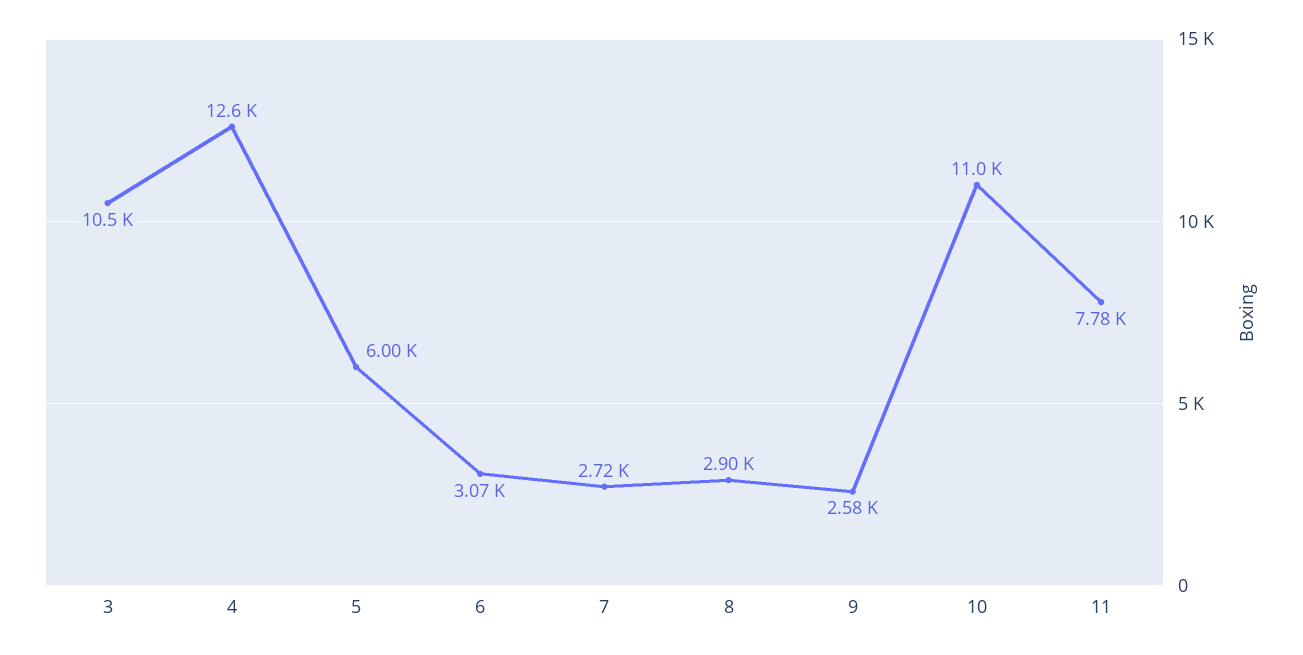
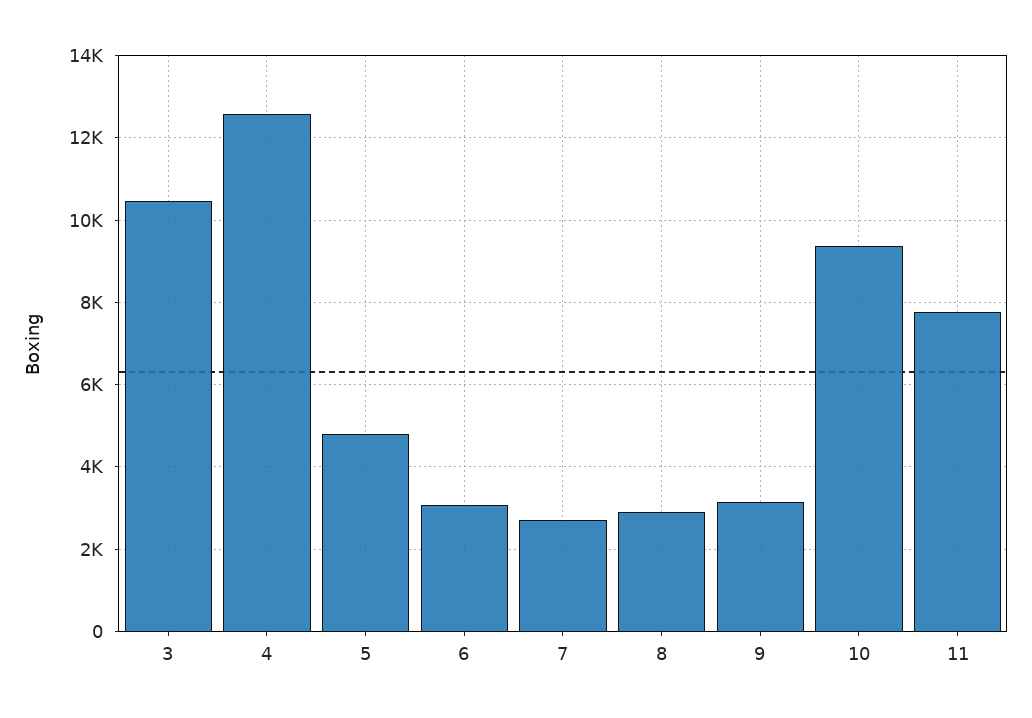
  {
    "3": 10500,
    "4": 12600,
-   "5": 6000,
+   "5": 4800,
    "6": 3070,
    "7": 2720,
    "8": 2900,
-   "9": 2580,
+   "9": 3200,
-   "10": 11000,
+   "10": 9400,
    "11": 7780
  }

